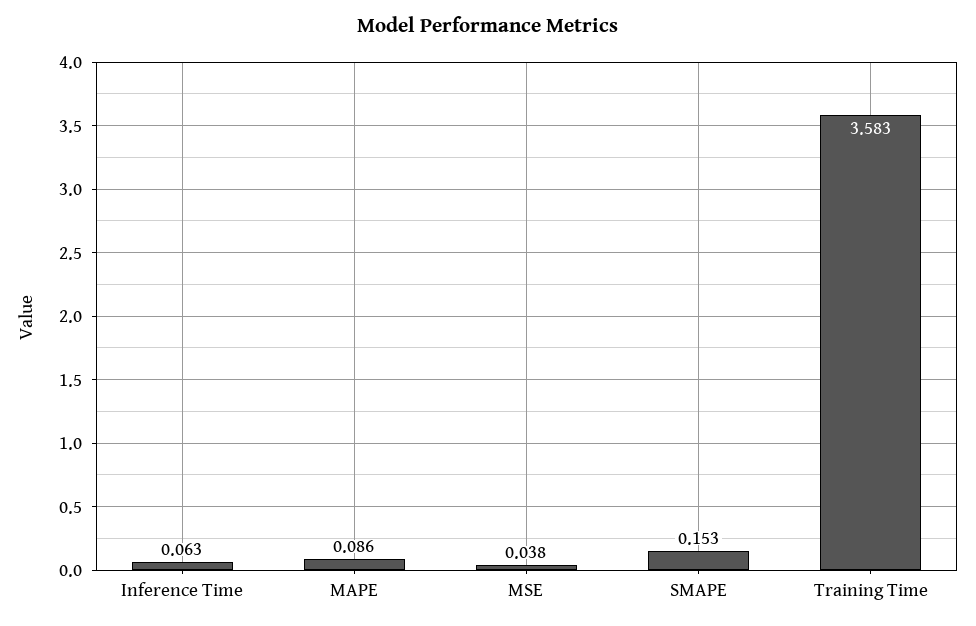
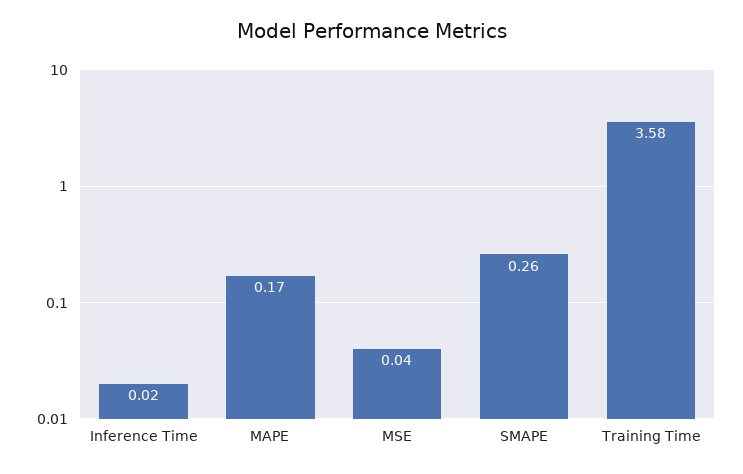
  {
-   "Inference Time": 0.063,
+   "Inference Time": 0.02,
-   "MAPE": 0.086,
+   "MAPE": 0.17,
    "MSE": 0.038,
-   "SMAPE": 0.153,
+   "SMAPE": 0.26,
    "Training Time": 3.583
  }

